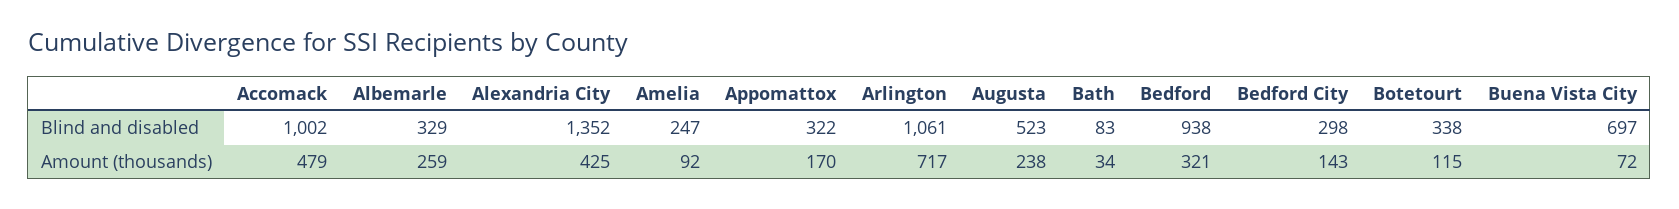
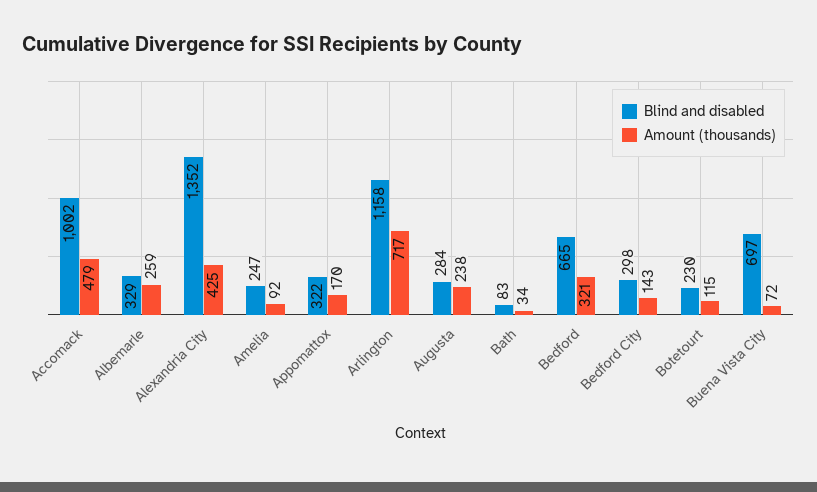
  {
    "Blind and disabled": {
      "Accomack": 1002,
      "Albemarle": 329,
      "Alexandria City": 1352,
      "Amelia": 247,
      "Appomattox": 322,
-     "Arlington": 1061,
+     "Arlington": 1158,
-     "Augusta": 523,
+     "Augusta": 284,
      "Bath": 83,
-     "Bedford": 938,
+     "Bedford": 665,
      "Bedford City": 298,
-     "Botetourt": 338,
+     "Botetourt": 230,
      "Buena Vista City": 697
    },
    "Amount (thousands)": {
      "Accomack": 479,
      "Albemarle": 259,
      "Alexandria City": 425,
      "Amelia": 92,
      "Appomattox": 170,
      "Arlington": 717,
      "Augusta": 238,
      "Bath": 34,
      "Bedford": 321,
      "Bedford City": 143,
      "Botetourt": 115,
      "Buena Vista City": 72
    }
  }

